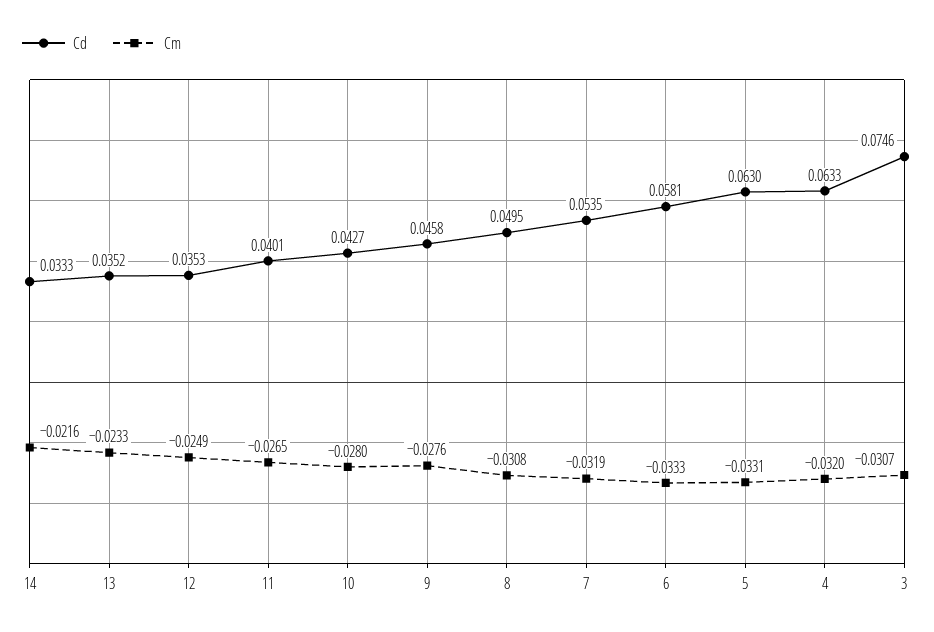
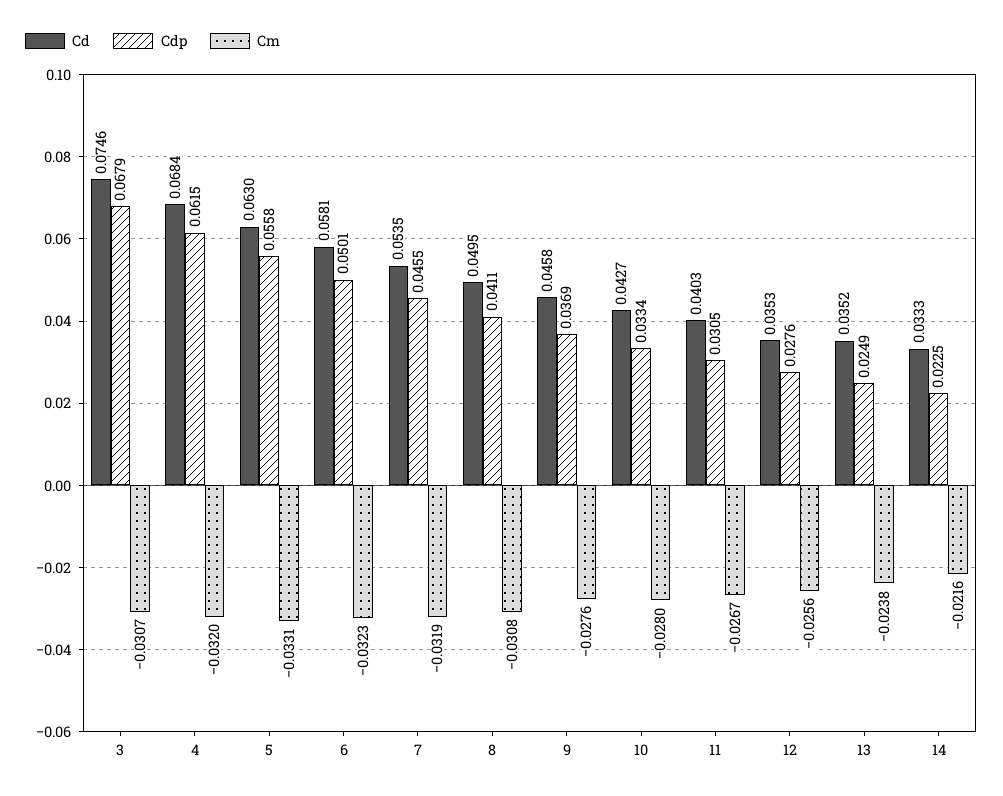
  {
    "Cd": {
      "14": 0.0333,
      "13": 0.0352,
      "12": 0.0353,
-     "11": 0.0401,
+     "11": 0.0403,
      "10": 0.0427,
      "9": 0.0458,
      "8": 0.0495,
      "7": 0.0535,
      "6": 0.0581,
      "5": 0.063,
-     "4": 0.0633,
+     "4": 0.0684,
      "3": 0.0746
    },
    "Cm": {
      "14": -0.0216,
-     "13": -0.0233,
+     "13": -0.0238,
-     "12": -0.0249,
+     "12": -0.0256,
-     "11": -0.0265,
+     "11": -0.0267,
      "10": -0.028,
      "9": -0.0276,
      "8": -0.0308,
      "7": -0.0319,
-     "6": -0.0333,
+     "6": -0.0323,
      "5": -0.0331,
      "4": -0.032,
      "3": -0.0307
-   }
+   },
+   "Cdp": {
+     "3": 0.0679,
+     "4": 0.0615,
+     "5": 0.0558,
+     "6": 0.0501,
+     "7": 0.0455,
+     "8": 0.0411,
+     "9": 0.0369,
+     "10": 0.0334,
+     "11": 0.0305,
+     "12": 0.0276,
+     "13": 0.0249,
+     "14": 0.0225
+   }
  }

